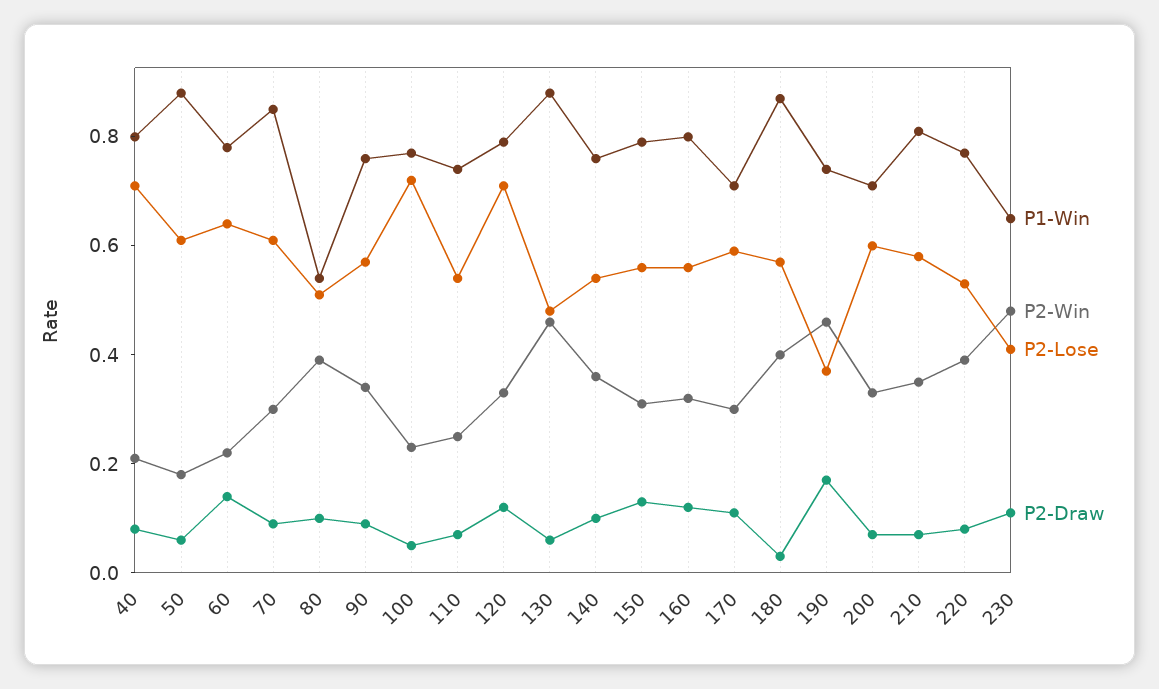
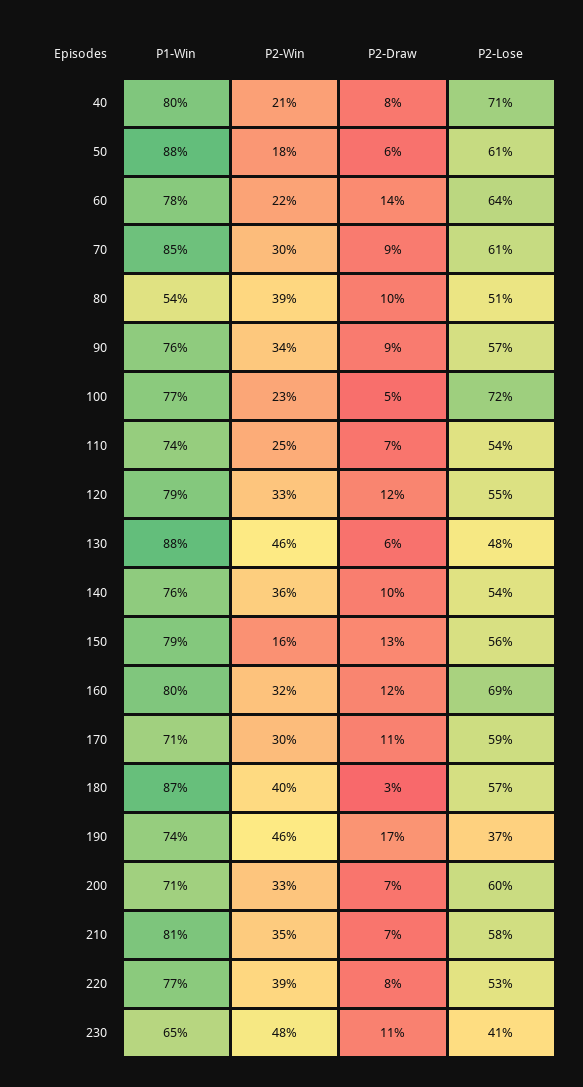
  {
    "P1-Win": {
      "40": 0.8,
      "50": 0.88,
      "60": 0.78,
      "70": 0.85,
      "80": 0.54,
      "90": 0.76,
      "100": 0.77,
      "110": 0.74,
      "120": 0.79,
      "130": 0.88,
      "140": 0.76,
      "150": 0.79,
      "160": 0.8,
      "170": 0.71,
      "180": 0.87,
      "190": 0.74,
      "200": 0.71,
      "210": 0.81,
      "220": 0.77,
      "230": 0.65
    },
    "P2-Win": {
      "40": 0.21,
      "50": 0.18,
      "60": 0.22,
      "70": 0.3,
      "80": 0.39,
      "90": 0.34,
      "100": 0.23,
      "110": 0.25,
      "120": 0.33,
      "130": 0.46,
      "140": 0.36,
-     "150": 0.3,
+     "150": 0.16,
      "160": 0.32,
      "170": 0.3,
      "180": 0.4,
      "190": 0.46,
      "200": 0.33,
      "210": 0.35,
      "220": 0.39,
      "230": 0.48
    },
    "P2-Lose": {
      "40": 0.71,
      "50": 0.61,
      "60": 0.64,
      "70": 0.61,
      "80": 0.51,
      "90": 0.57,
      "100": 0.72,
      "110": 0.54,
-     "120": 0.7,
+     "120": 0.55,
      "130": 0.48,
      "140": 0.54,
      "150": 0.56,
-     "160": 0.55,
+     "160": 0.69,
      "170": 0.59,
      "180": 0.57,
      "190": 0.37,
      "200": 0.6,
      "210": 0.58,
      "220": 0.53,
      "230": 0.41
    },
    "P2-Draw": {
      "40": 0.08,
      "50": 0.06,
      "60": 0.14,
      "70": 0.09,
      "80": 0.1,
      "90": 0.09,
      "100": 0.05,
      "110": 0.07,
      "120": 0.12,
      "130": 0.06,
      "140": 0.1,
      "150": 0.13,
      "160": 0.12,
      "170": 0.11,
      "180": 0.03,
      "190": 0.17,
      "200": 0.07,
      "210": 0.07,
      "220": 0.08,
      "230": 0.11
    }
  }

